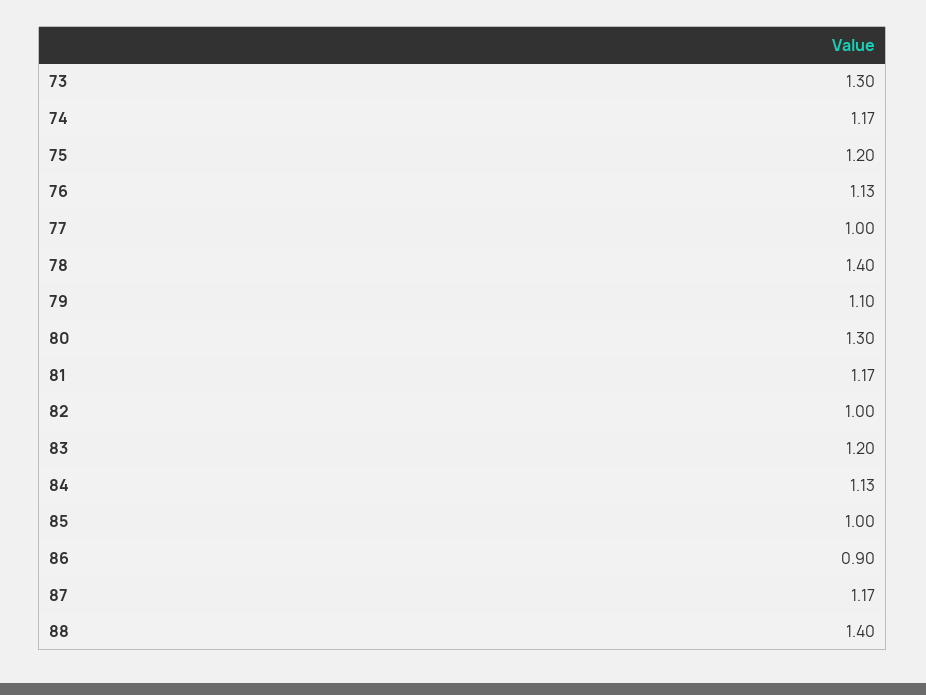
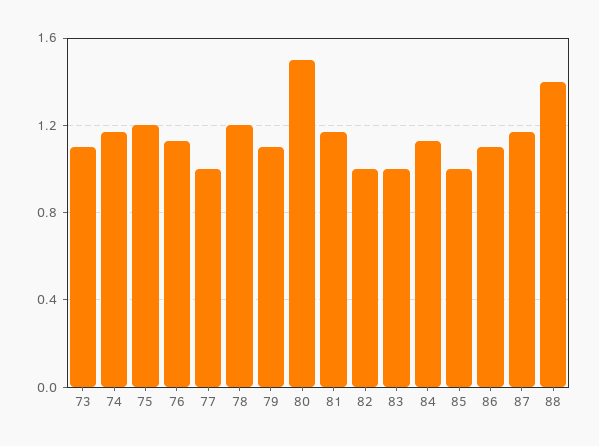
  {
-   "73": 1.3,
+   "73": 1.1,
    "74": 1.17,
    "75": 1.2,
    "76": 1.13,
    "77": 1,
-   "78": 1.4,
+   "78": 1.2,
    "79": 1.1,
-   "80": 1.3,
+   "80": 1.5,
    "81": 1.17,
    "82": 1,
-   "83": 1.2,
+   "83": 1,
    "84": 1.13,
    "85": 1,
-   "86": 0.9,
+   "86": 1.1,
    "87": 1.17,
    "88": 1.4
  }

